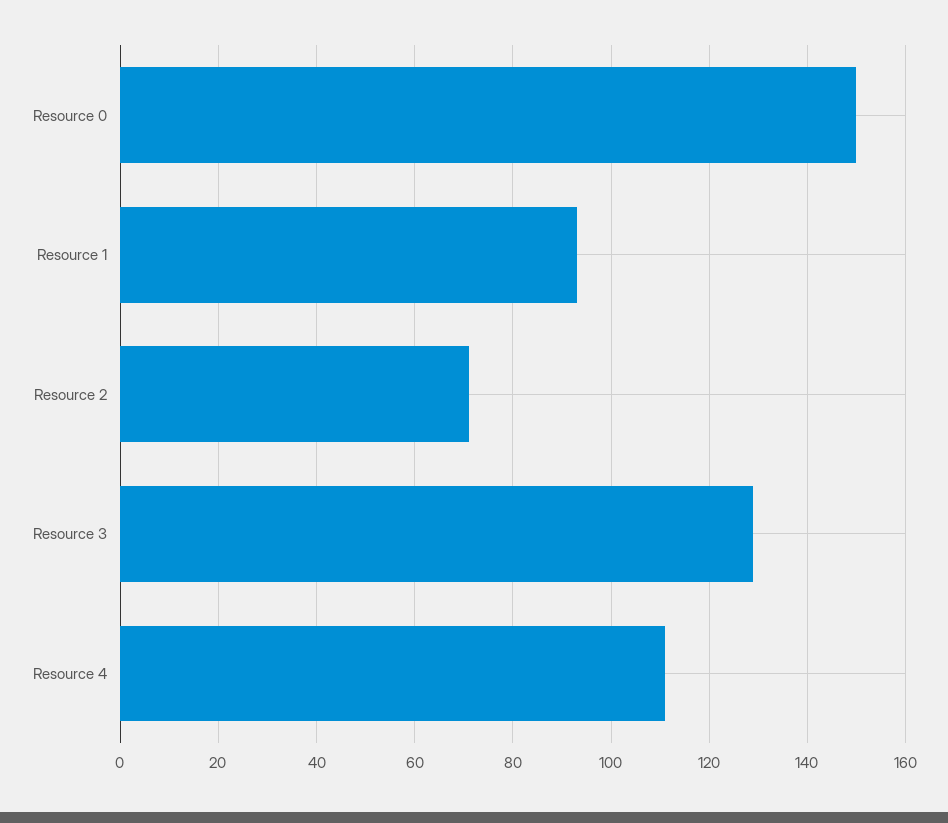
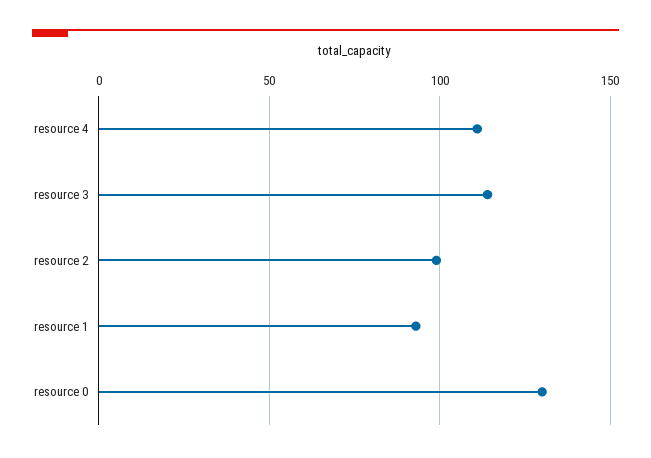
  {
-   "Resource 0": 150,
+   "Resource 0": 130,
    "Resource 1": 95,
-   "Resource 2": 70,
+   "Resource 2": 100,
-   "Resource 3": 130,
+   "Resource 3": 115,
    "Resource 4": 110
  }

